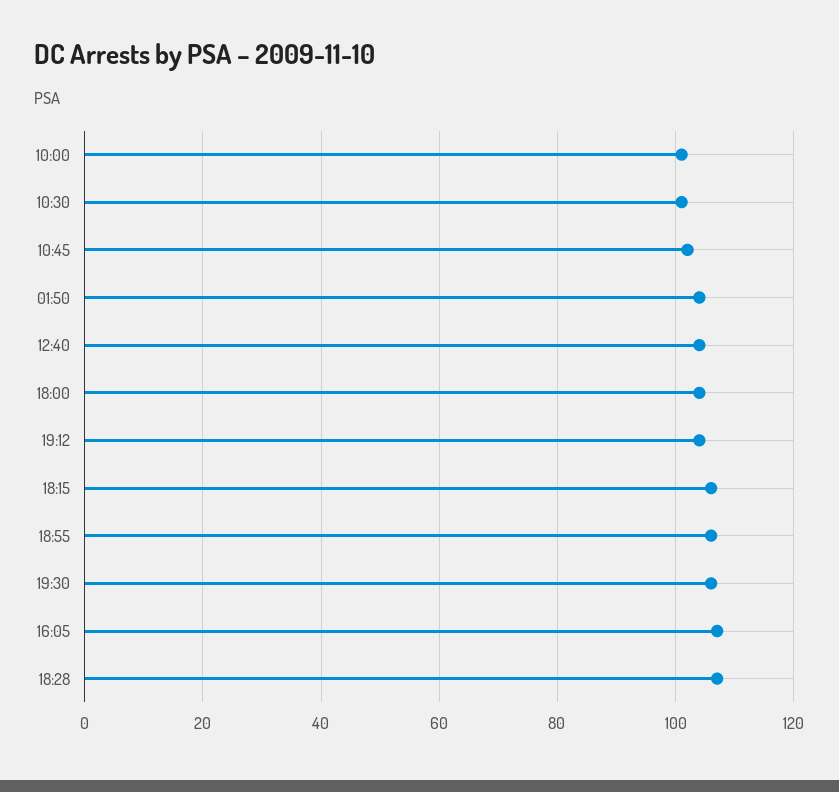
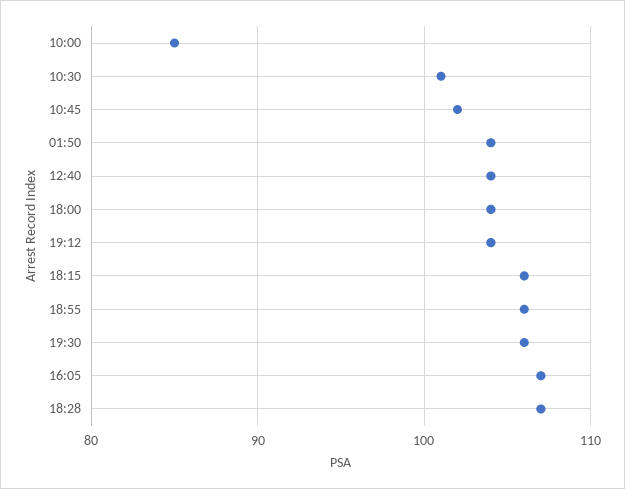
  {
-   "10:00": 100,
+   "10:00": 85,
    "10:30": 101,
    "10:45": 102,
    "01:50": 104,
    "12:40": 104,
    "18:00": 104,
    "19:12": 104,
    "18:15": 106,
    "18:55": 106,
    "19:30": 106,
    "16:05": 107,
    "18:28": 107
  }

